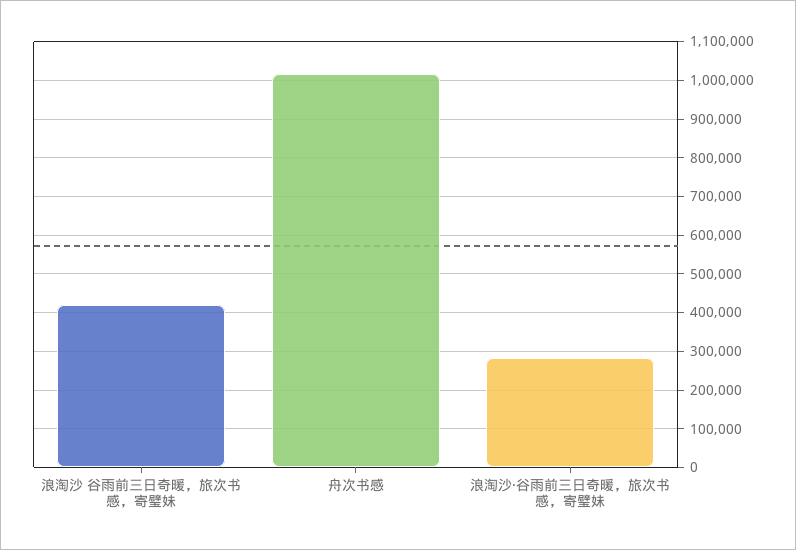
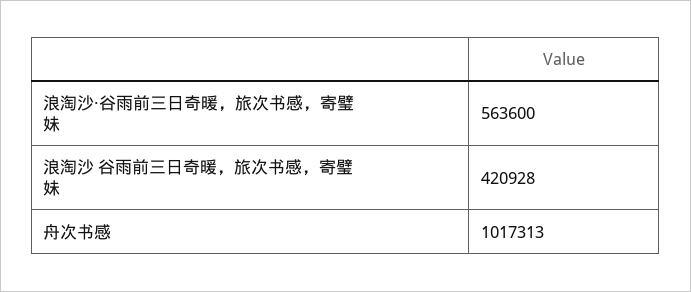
  {
    "浪淘沙 谷雨前三日奇暖，旅次书感，寄璧妹": 420928,
    "舟次书感": 1017313,
-   "浪淘沙·谷雨前三日奇暖，旅次书感，寄璧妹": 280000
+   "浪淘沙·谷雨前三日奇暖，旅次书感，寄璧妹": 563600
  }

